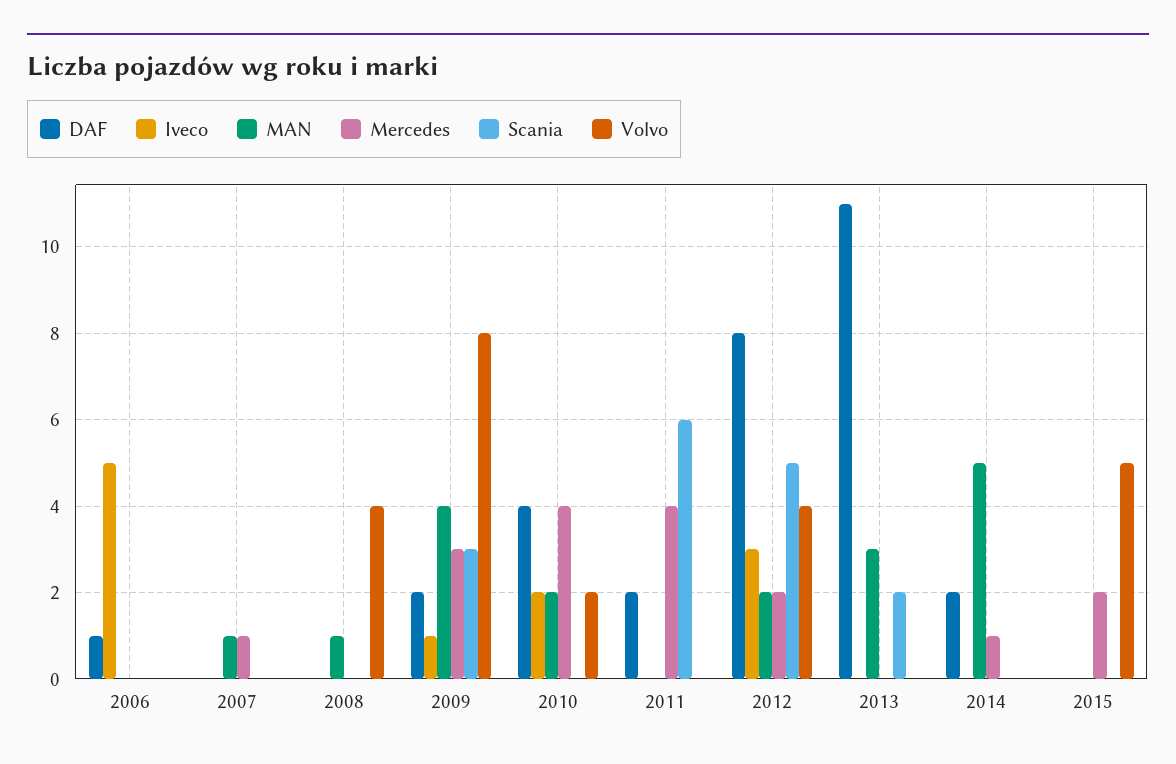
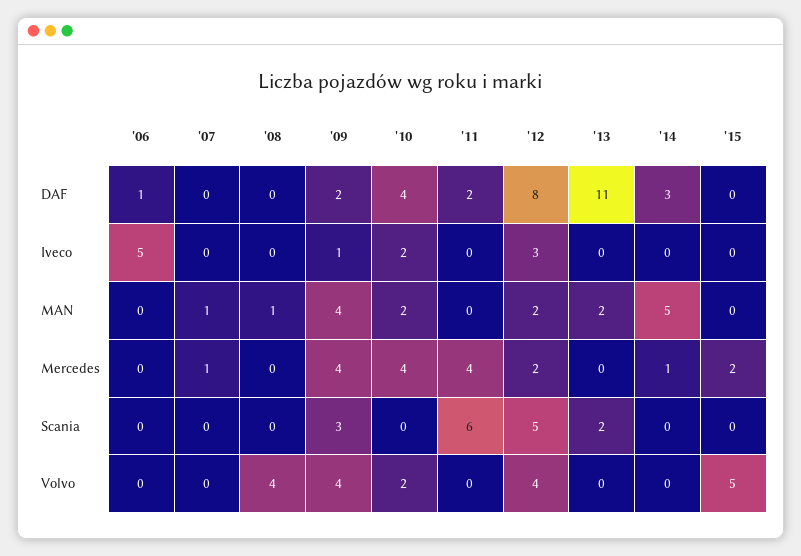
  {
    "DAF": {
      "2006": 1,
      "2007": 0,
      "2008": 0,
      "2009": 2,
      "2010": 4,
      "2011": 2,
      "2012": 8,
      "2013": 11,
-     "2014": 2,
+     "2014": 3,
      "2015": 0
    },
    "Iveco": {
      "2006": 5,
      "2007": 0,
      "2008": 0,
      "2009": 1,
      "2010": 2,
      "2011": 0,
      "2012": 3,
      "2013": 0,
      "2014": 0,
      "2015": 0
    },
    "MAN": {
      "2006": 0,
      "2007": 1,
      "2008": 1,
      "2009": 4,
      "2010": 2,
      "2011": 0,
      "2012": 2,
-     "2013": 3,
+     "2013": 2,
      "2014": 5,
      "2015": 0
    },
    "Mercedes": {
      "2006": 0,
      "2007": 1,
      "2008": 0,
-     "2009": 3,
+     "2009": 4,
      "2010": 4,
      "2011": 4,
      "2012": 2,
      "2013": 0,
      "2014": 1,
      "2015": 2
    },
    "Scania": {
      "2006": 0,
      "2007": 0,
      "2008": 0,
      "2009": 3,
      "2010": 0,
      "2011": 6,
      "2012": 5,
      "2013": 2,
      "2014": 0,
      "2015": 0
    },
    "Volvo": {
      "2006": 0,
      "2007": 0,
      "2008": 4,
-     "2009": 8,
+     "2009": 4,
      "2010": 2,
      "2011": 0,
      "2012": 4,
      "2013": 0,
      "2014": 0,
      "2015": 5
    }
  }

